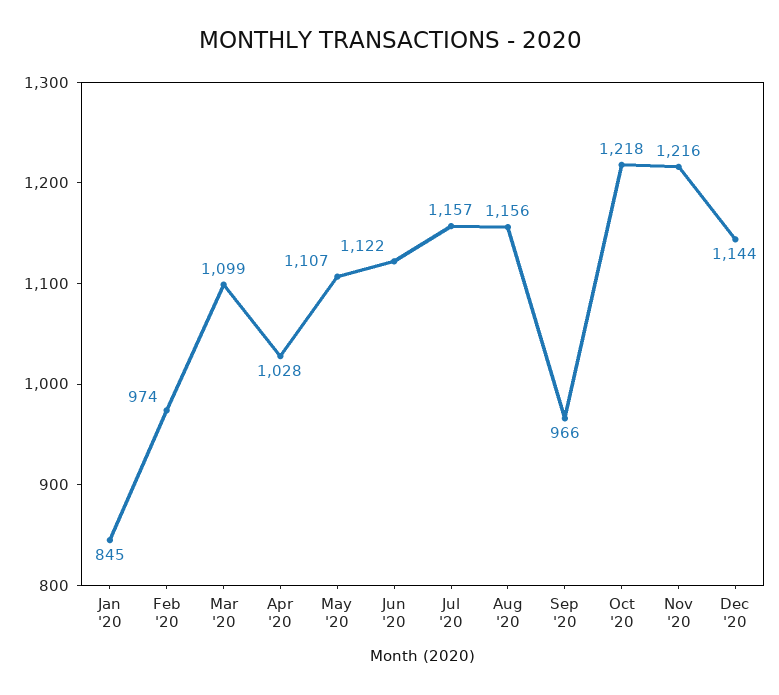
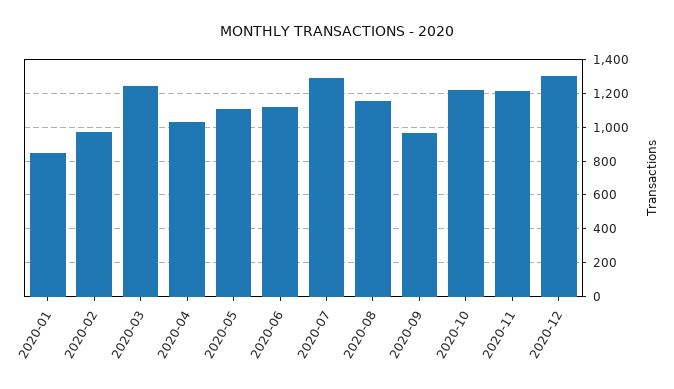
  {
    "Jan '20": 845,
    "Feb '20": 974,
-   "Mar '20": 1099,
+   "Mar '20": 1250,
    "Apr '20": 1028,
    "May '20": 1107,
    "Jun '20": 1122,
-   "Jul '20": 1157,
+   "Jul '20": 1300,
    "Aug '20": 1156,
    "Sep '20": 966,
    "Oct '20": 1218,
    "Nov '20": 1216,
-   "Dec '20": 1144
+   "Dec '20": 1300
  }

